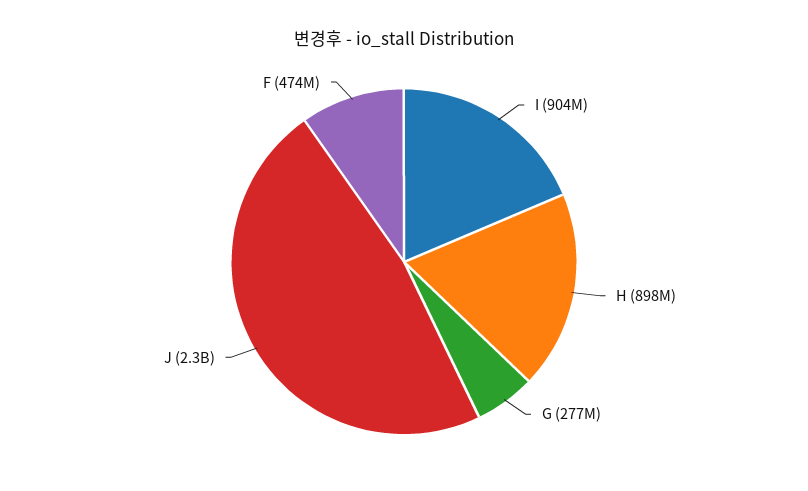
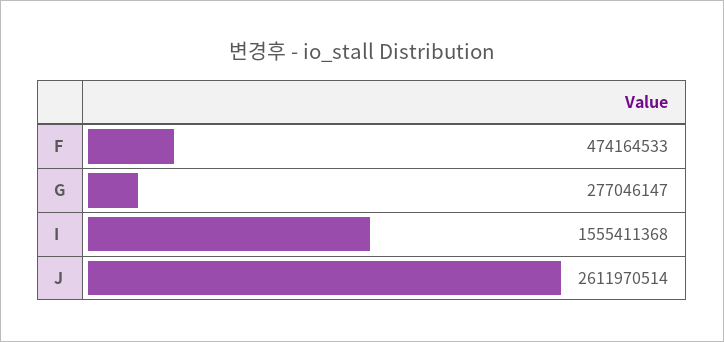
  {
-   "I": 904000000,
+   "I": 1555411368,
-   "H": 898000000,
    "G": 277046147,
-   "J": 2300000000,
+   "J": 2611970514,
    "F": 474164533
  }

